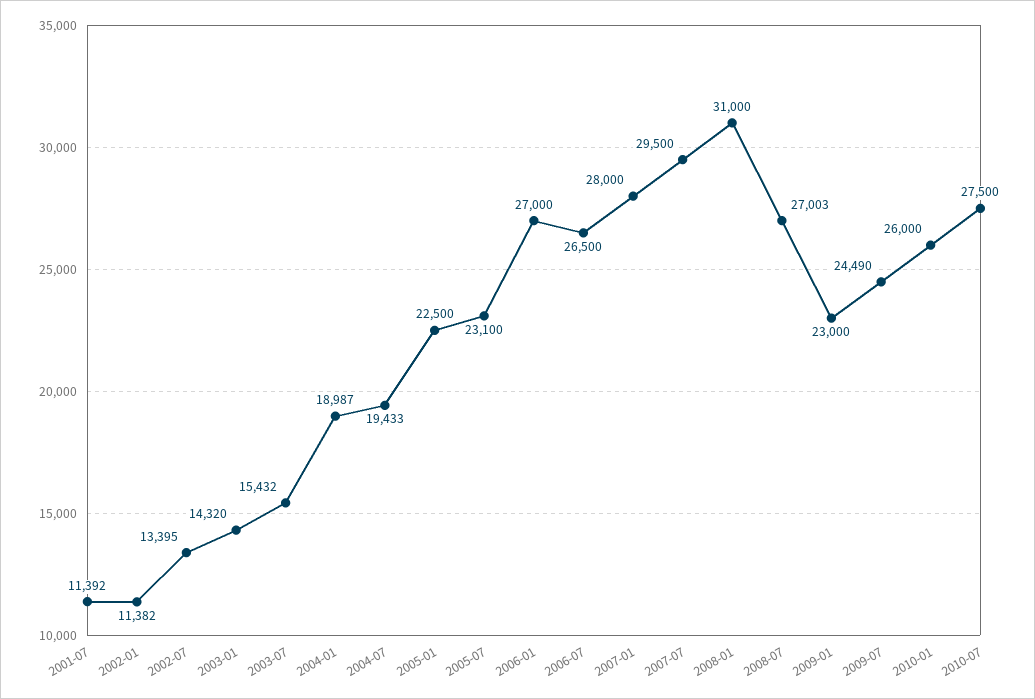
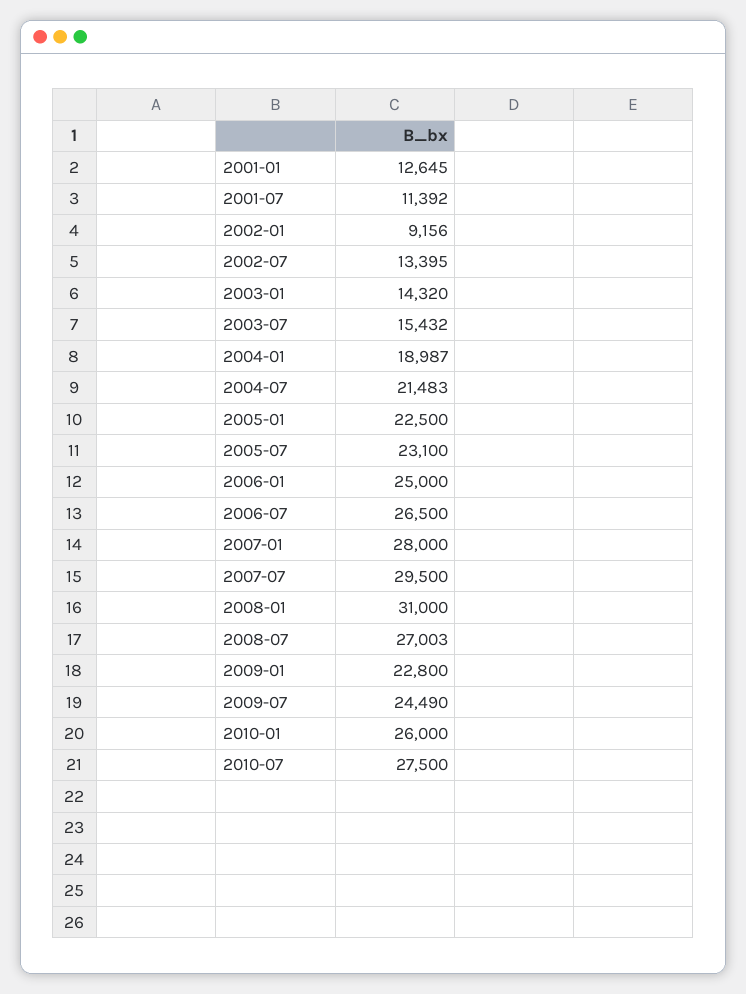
  {
    "2001-07": 11392,
-   "2002-01": 11382,
+   "2002-01": 9156,
    "2002-07": 13395,
    "2003-01": 14320,
    "2003-07": 15432,
    "2004-01": 18987,
-   "2004-07": 19433,
+   "2004-07": 21483,
    "2005-01": 22500,
    "2005-07": 23100,
-   "2006-01": 27000,
+   "2006-01": 25000,
    "2006-07": 26500,
    "2007-01": 28000,
    "2007-07": 29500,
    "2008-01": 31000,
    "2008-07": 27003,
-   "2009-01": 23000,
+   "2009-01": 22800,
    "2009-07": 24490,
    "2010-01": 26000,
-   "2010-07": 27500
+   "2010-07": 27500,
+   "2001-01": 12645
  }

